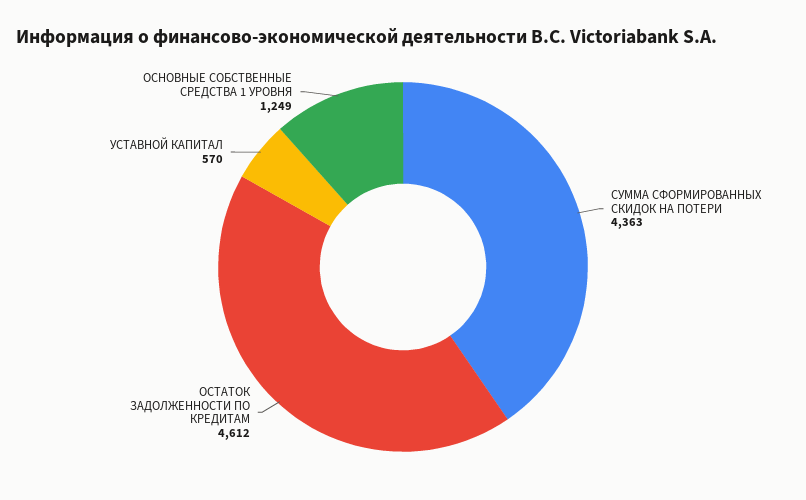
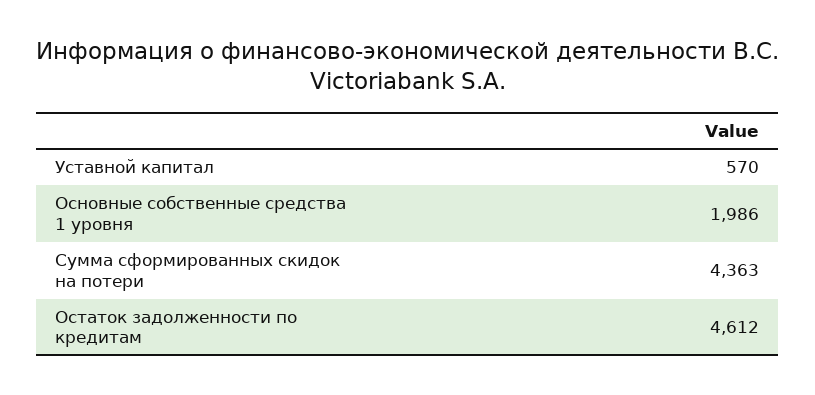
  {
    "СУММА СФОРМИРОВАННЫХ СКИДОК НА ПОТЕРИ": 4363,
    "ОСТАТОК ЗАДОЛЖЕННОСТИ ПО КРЕДИТАМ": 4612,
    "УСТАВНОЙ КАПИТАЛ": 570,
-   "ОСНОВНЫЕ СОБСТВЕННЫЕ СРЕДСТВА 1 УРОВНЯ": 1249
+   "ОСНОВНЫЕ СОБСТВЕННЫЕ СРЕДСТВА 1 УРОВНЯ": 1986
  }

